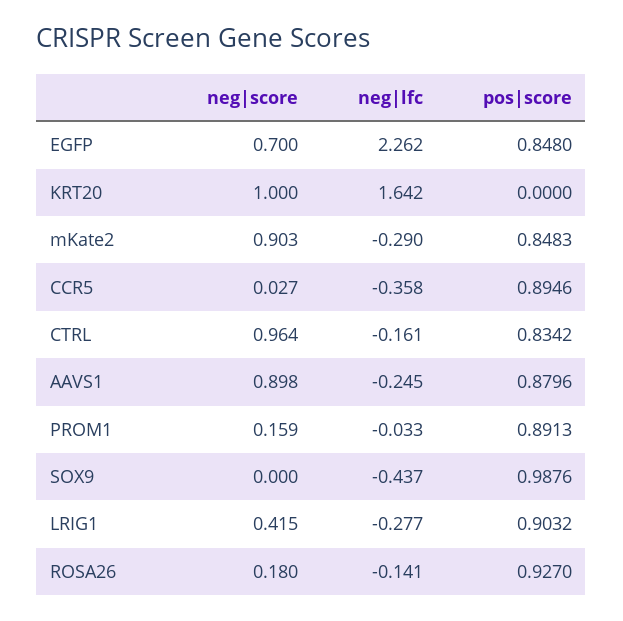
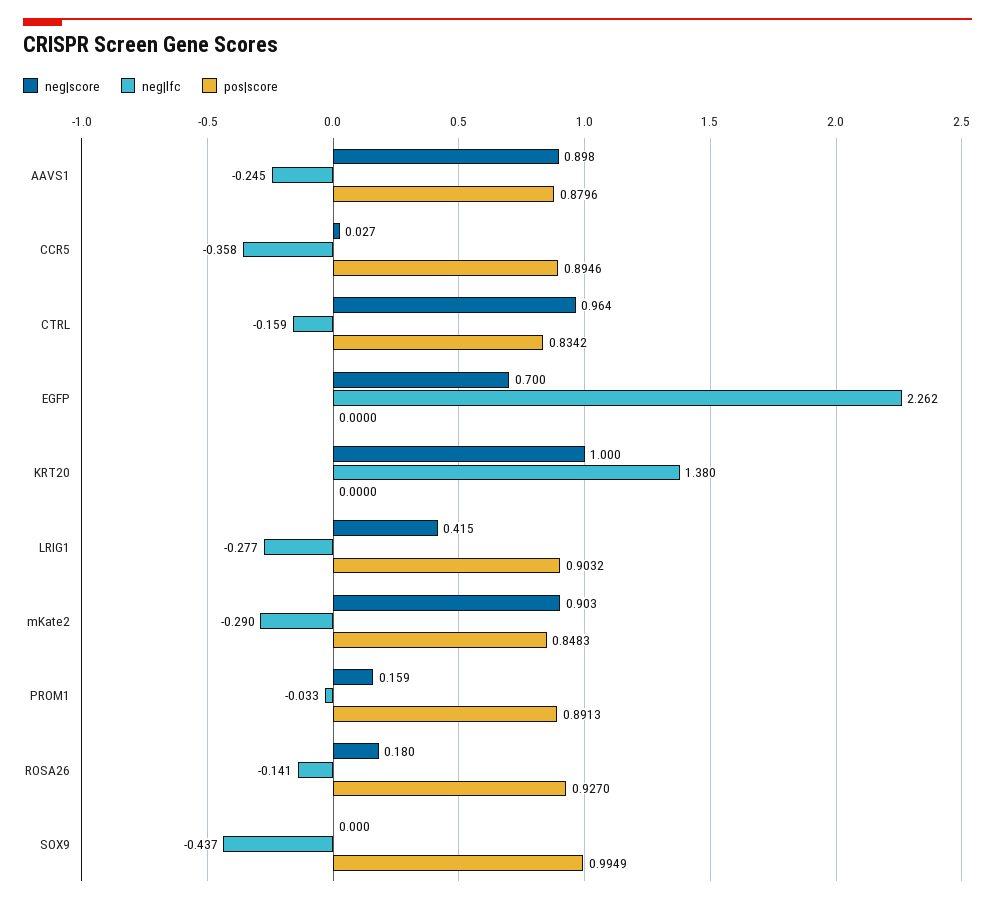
  {
    "neg|score": {
      "EGFP": 0.7,
      "KRT20": 1,
      "mKate2": 0.903,
      "CCR5": 0.027,
      "CTRL": 0.964,
      "AAVS1": 0.898,
      "PROM1": 0.159,
      "SOX9": 0,
      "LRIG1": 0.415,
      "ROSA26": 0.18
    },
    "neg|lfc": {
      "EGFP": 2.262,
-     "KRT20": 1.642,
+     "KRT20": 1.38,
      "mKate2": -0.29,
      "CCR5": -0.358,
-     "CTRL": -0.161,
+     "CTRL": -0.159,
      "AAVS1": -0.245,
      "PROM1": -0.033,
      "SOX9": -0.437,
      "LRIG1": -0.277,
      "ROSA26": -0.141
    },
    "pos|score": {
-     "EGFP": 0.848,
+     "EGFP": 0,
      "KRT20": 0,
      "mKate2": 0.8483,
      "CCR5": 0.8946,
      "CTRL": 0.8342,
      "AAVS1": 0.8796,
      "PROM1": 0.8913,
-     "SOX9": 0.9876,
+     "SOX9": 0.9949,
      "LRIG1": 0.9032,
      "ROSA26": 0.927
    }
  }

